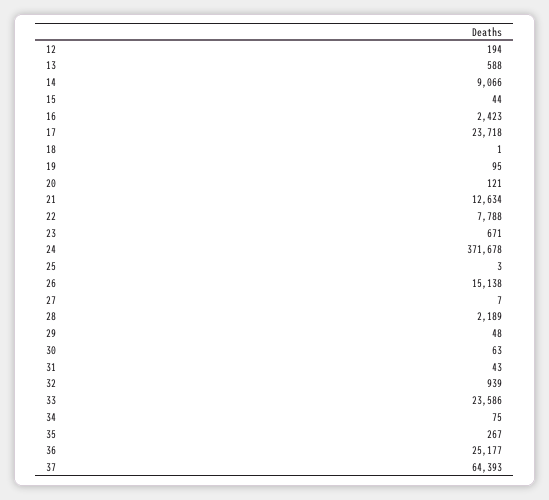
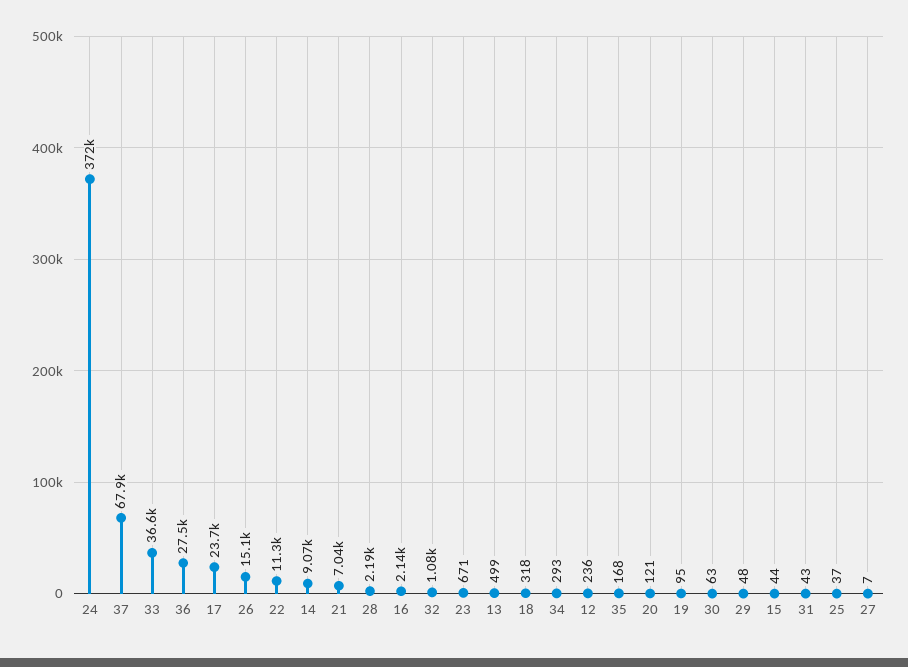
  {
-   "12": 194,
+   "12": 236,
-   "13": 588,
+   "13": 499,
    "14": 9066,
    "15": 44,
-   "16": 2423,
+   "16": 2140,
    "17": 23718,
-   "18": 1,
+   "18": 318,
    "19": 95,
    "20": 121,
-   "21": 12634,
+   "21": 7040,
-   "22": 7788,
+   "22": 11300,
    "23": 671,
    "24": 371678,
-   "25": 3,
+   "25": 37,
    "26": 15138,
    "27": 7,
    "28": 2189,
    "29": 48,
    "30": 63,
    "31": 43,
-   "32": 939,
+   "32": 1080,
-   "33": 23586,
+   "33": 36600,
-   "34": 75,
+   "34": 293,
-   "35": 267,
+   "35": 168,
-   "36": 25177,
+   "36": 27500,
-   "37": 64393
+   "37": 67900
  }

